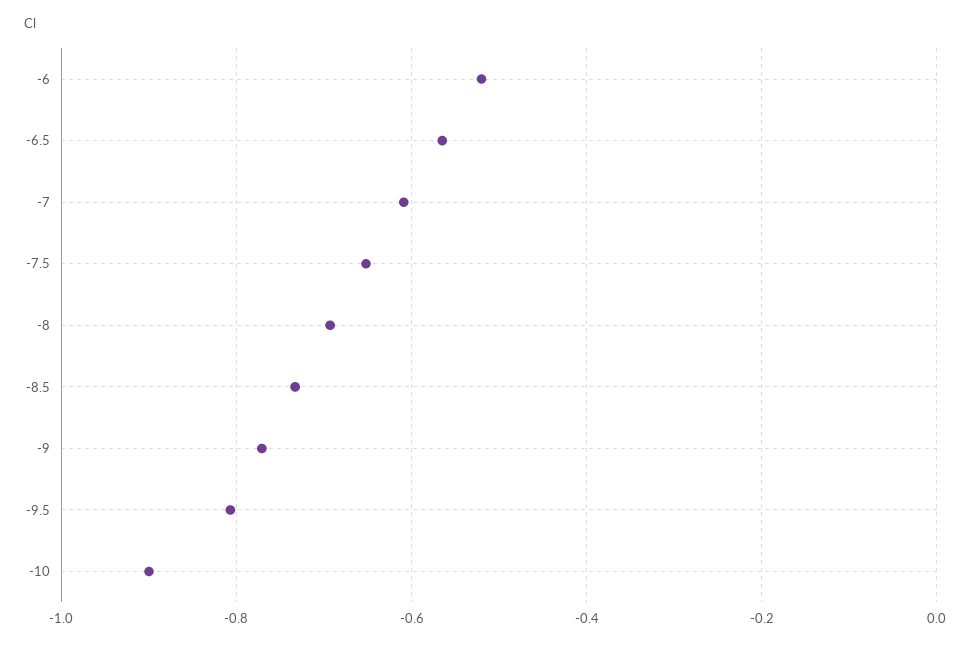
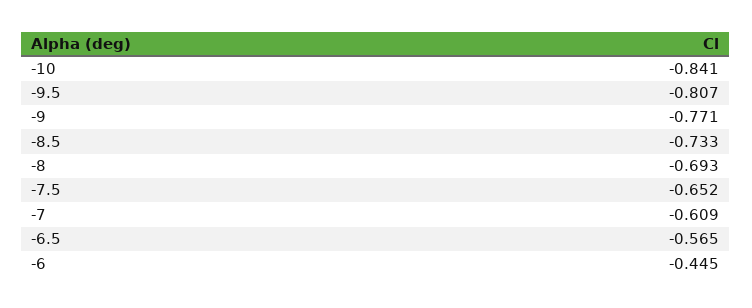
  {
-   "-6": -0.52,
+   "-6": -0.445,
    "-6.5": -0.565,
    "-7": -0.609,
    "-7.5": -0.652,
    "-8": -0.693,
    "-8.5": -0.733,
    "-9": -0.771,
    "-9.5": -0.807,
-   "-10": -0.9
+   "-10": -0.841
  }

